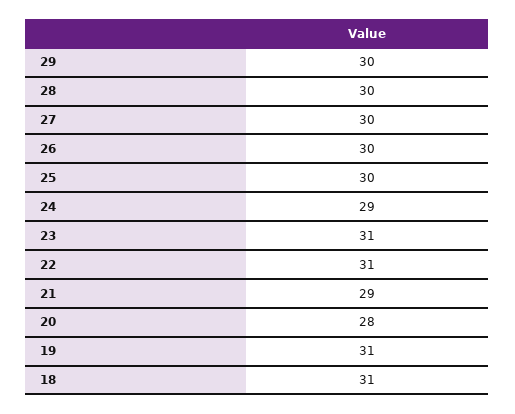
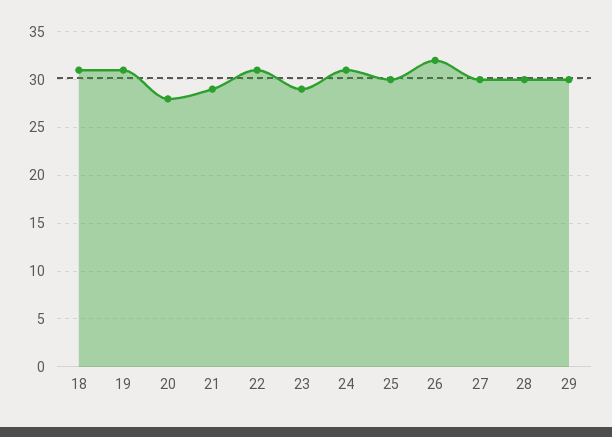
  {
    "29": 30,
    "28": 30,
    "27": 30,
-   "26": 30,
+   "26": 32,
    "25": 30,
-   "24": 29,
+   "24": 31,
-   "23": 31,
+   "23": 29,
    "22": 31,
    "21": 29,
    "20": 28,
    "19": 31,
    "18": 31
  }

